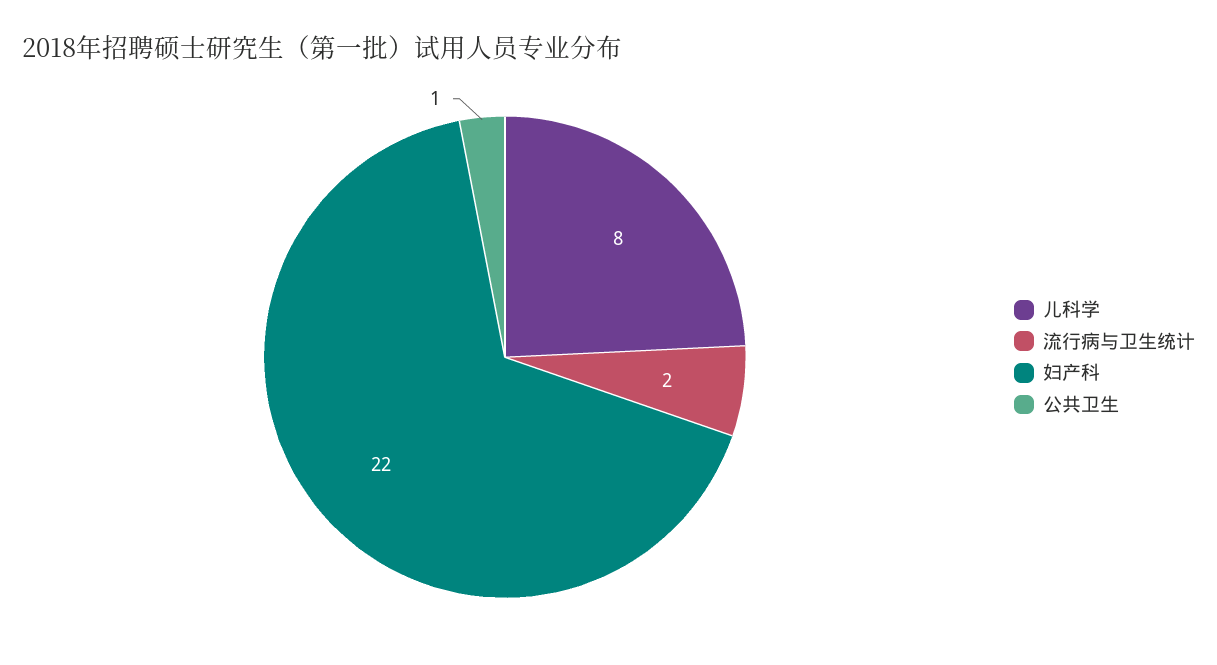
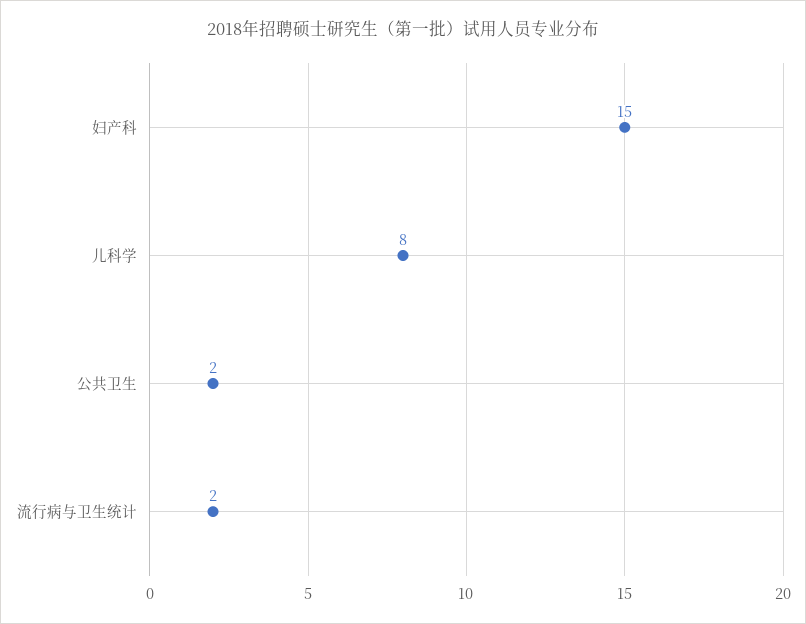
  {
    "儿科学": 8,
    "流行病与卫生统计": 2,
-   "妇产科": 22,
+   "妇产科": 15,
-   "公共卫生": 1
+   "公共卫生": 2
  }

